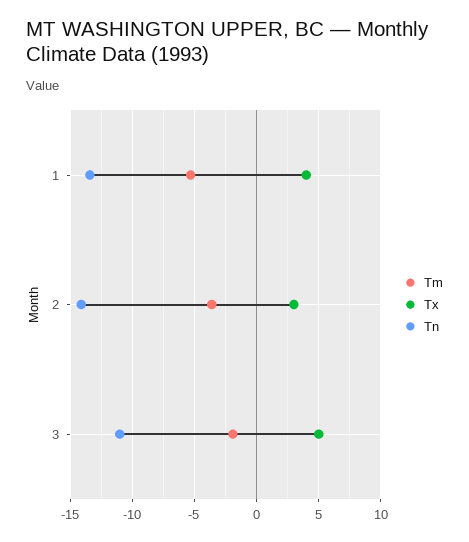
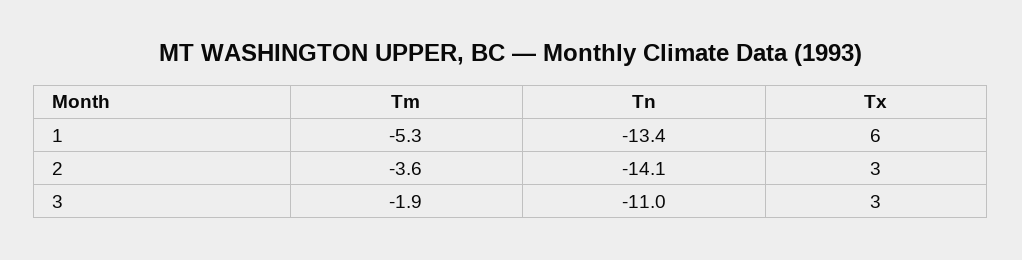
  {
    "Tm": {
      "1": -5.3,
      "2": -3.6,
      "3": -1.9
    },
    "Tx": {
-     "1": 4,
+     "1": 6,
      "2": 3,
-     "3": 5
+     "3": 3
    },
    "Tn": {
      "1": -13.4,
      "2": -14.1,
      "3": -11
    }
  }

